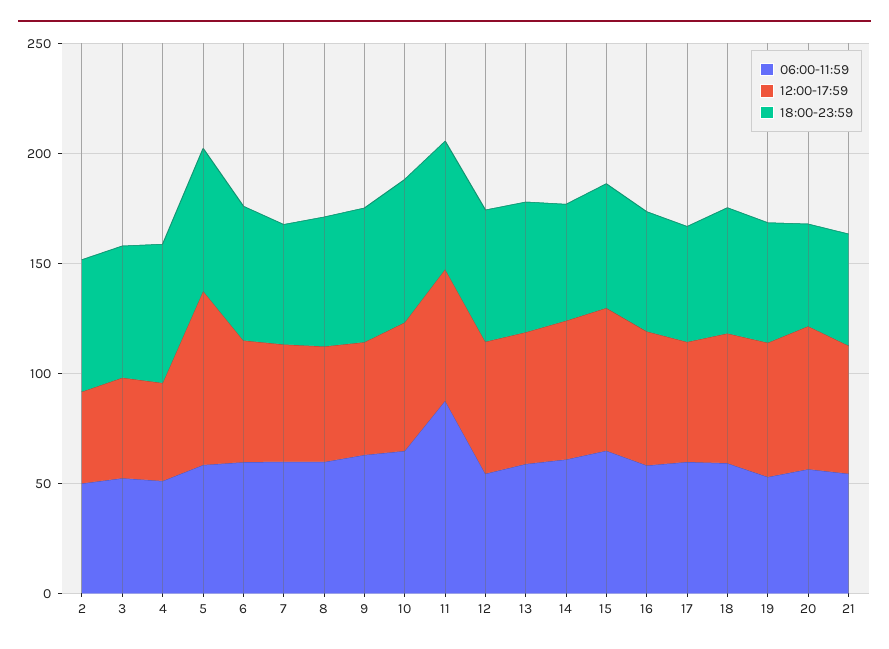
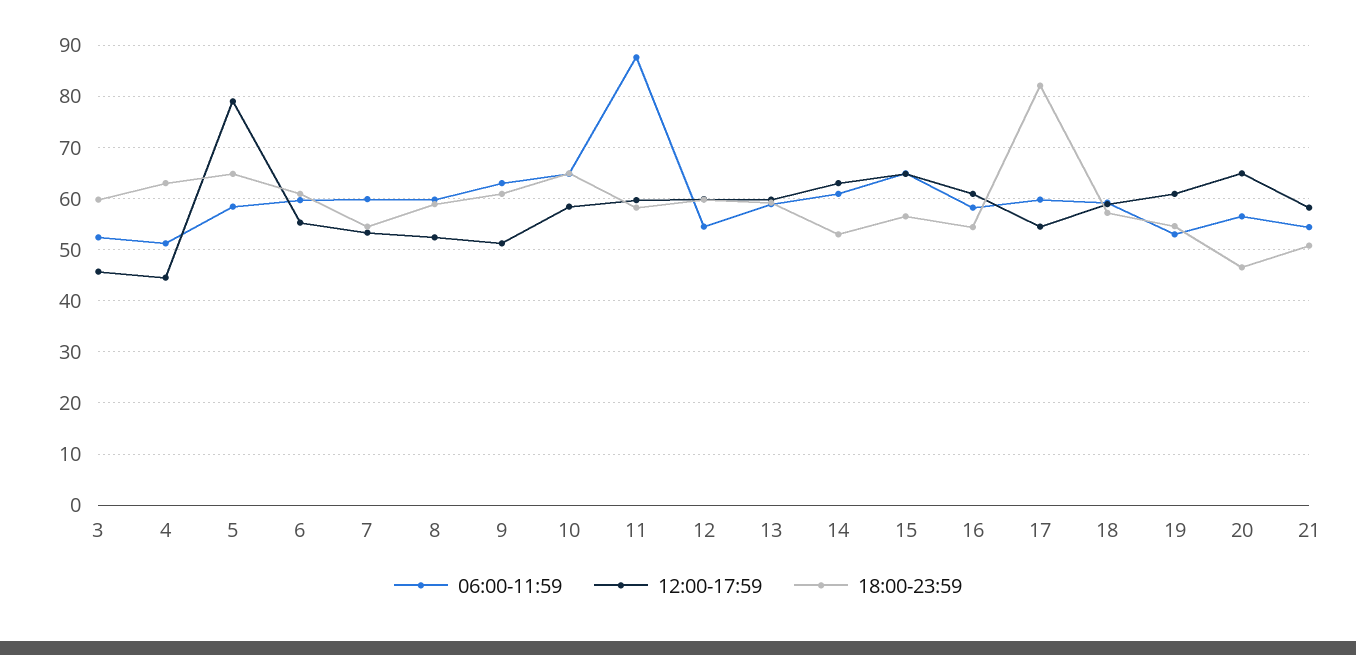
  {
    "06:00-11:59": {
-     "2": 50,
      "3": 52,
      "4": 52,
      "5": 58,
      "6": 60,
      "7": 60,
      "8": 60,
      "9": 64,
      "10": 64,
      "11": 88,
      "12": 54,
      "13": 58,
      "14": 60,
      "15": 64,
      "16": 58,
      "17": 60,
      "18": 60,
      "19": 54,
      "20": 56,
      "21": 54
    },
    "12:00-17:59": {
-     "2": 40,
      "3": 46,
      "4": 44,
      "5": 80,
      "6": 56,
      "7": 54,
      "8": 52,
      "9": 52,
      "10": 58,
      "11": 60,
      "12": 60,
      "13": 60,
      "14": 64,
      "15": 64,
      "16": 60,
      "17": 54,
      "18": 58,
      "19": 60,
      "20": 64,
      "21": 58
    },
    "18:00-23:59": {
-     "2": 60,
      "3": 60,
      "4": 64,
      "5": 64,
      "6": 60,
      "7": 54,
      "8": 58,
      "9": 60,
      "10": 64,
      "11": 58,
      "12": 60,
      "13": 60,
      "14": 54,
      "15": 56,
      "16": 54,
-     "17": 50,
+     "17": 82,
      "18": 58,
      "19": 54,
      "20": 46,
      "21": 50
    }
  }

